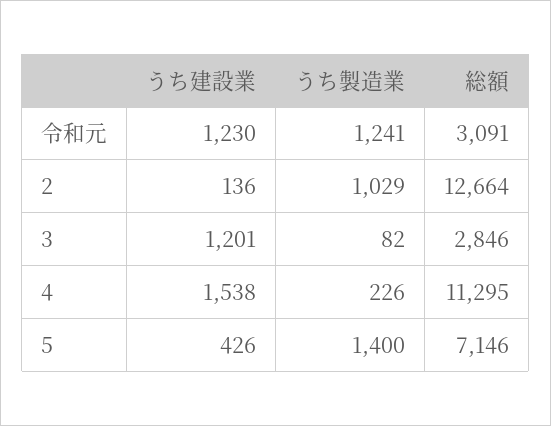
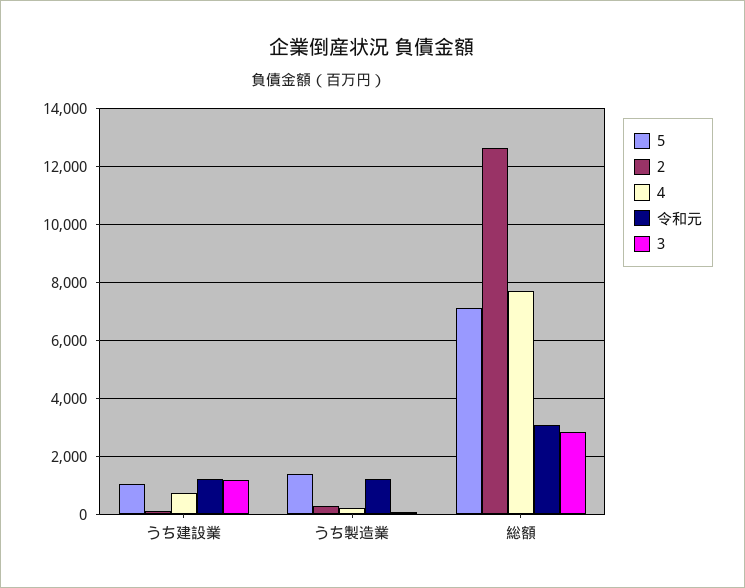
  {
    "令和元": {
      "うち建設業": 1230,
      "うち製造業": 1241,
      "総額": 3091
    },
    "2": {
      "うち建設業": 136,
-     "うち製造業": 1029,
+     "うち製造業": 250,
      "総額": 12664
    },
    "3": {
      "うち建設業": 1201,
      "うち製造業": 82,
      "総額": 2846
    },
    "4": {
-     "うち建設業": 1538,
+     "うち建設業": 750,
      "うち製造業": 226,
-     "総額": 11295
+     "総額": 7750
    },
    "5": {
-     "うち建設業": 426,
+     "うち建設業": 1000,
      "うち製造業": 1400,
      "総額": 7146
    }
  }

